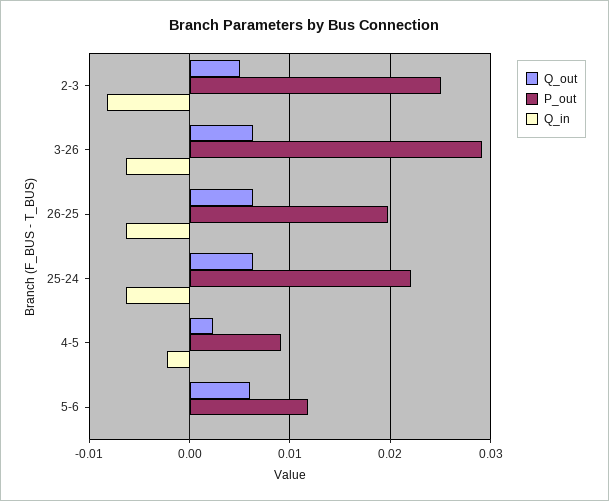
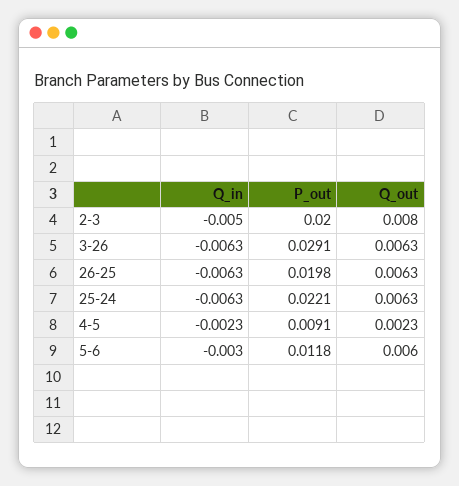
  {
    "Q_out": {
-     "2-3": 0.005,
+     "2-3": 0.008,
      "3-26": 0.0063,
      "26-25": 0.0063,
      "25-24": 0.0063,
      "4-5": 0.0023,
      "5-6": 0.006
    },
    "P_out": {
-     "2-3": 0.025,
+     "2-3": 0.02,
      "3-26": 0.0291,
      "26-25": 0.0198,
      "25-24": 0.0221,
      "4-5": 0.0091,
      "5-6": 0.0118
    },
    "Q_in": {
-     "2-3": -0.008,
+     "2-3": -0.005,
      "3-26": -0.0063,
      "26-25": -0.0063,
      "25-24": -0.0063,
      "4-5": -0.0023,
-     "5-6": 0
+     "5-6": -0.003
    }
  }

